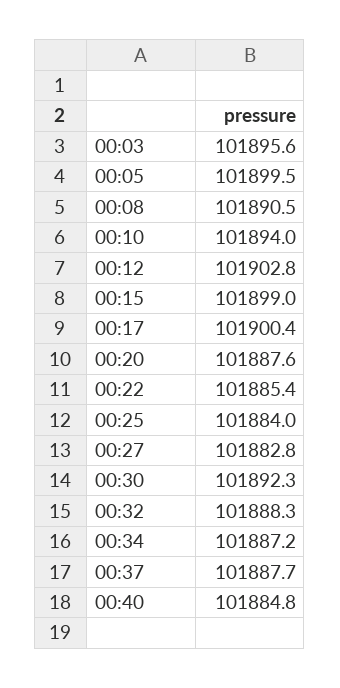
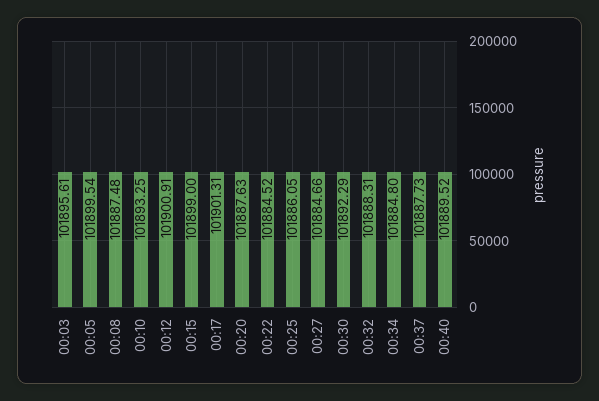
  {
    "00:03": 101895.61,
    "00:05": 101899.54,
-   "00:08": 101890.5,
+   "00:08": 101887.48,
-   "00:10": 101894,
+   "00:10": 101893.25,
-   "00:12": 101902.8,
+   "00:12": 101900.91,
    "00:15": 101899,
-   "00:17": 101900.4,
+   "00:17": 101901.31,
    "00:20": 101887.63,
-   "00:22": 101885.4,
+   "00:22": 101884.52,
-   "00:25": 101884,
+   "00:25": 101886.05,
-   "00:27": 101882.8,
+   "00:27": 101884.66,
    "00:30": 101892.29,
    "00:32": 101888.31,
-   "00:34": 101887.2,
+   "00:34": 101884.8,
    "00:37": 101887.73,
-   "00:40": 101884.8
+   "00:40": 101889.52
  }

